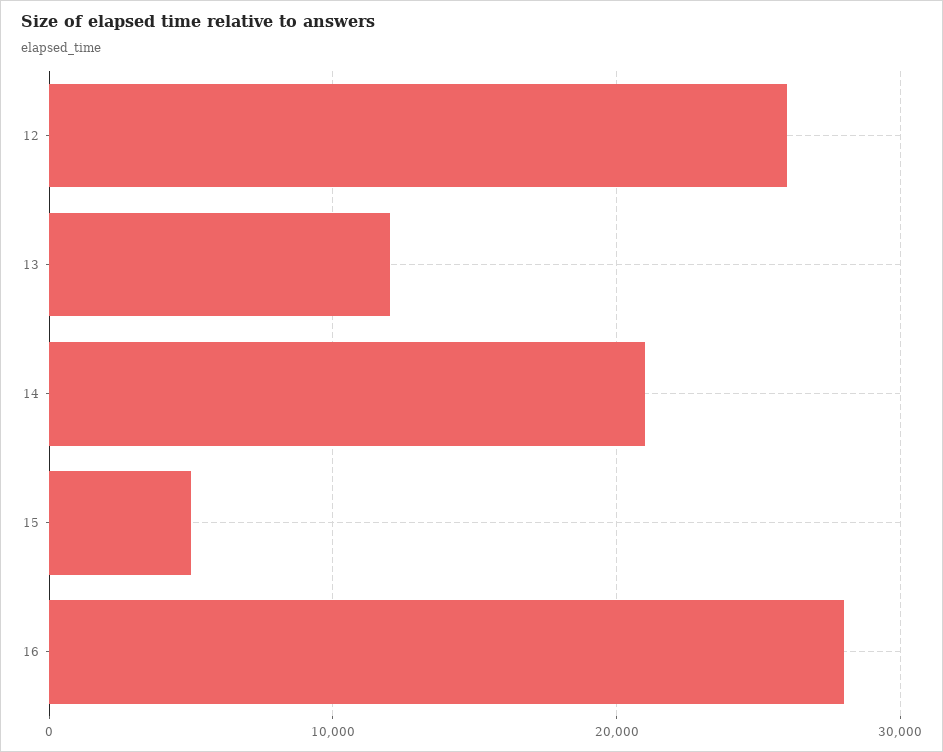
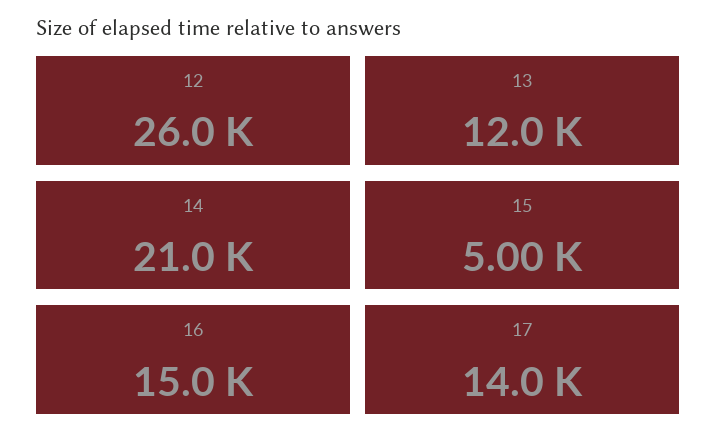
  {
    "12": 26000,
    "13": 12000,
    "14": 21000,
    "15": 5000,
-   "16": 28000
+   "16": 15000,
+   "17": 14000
  }

